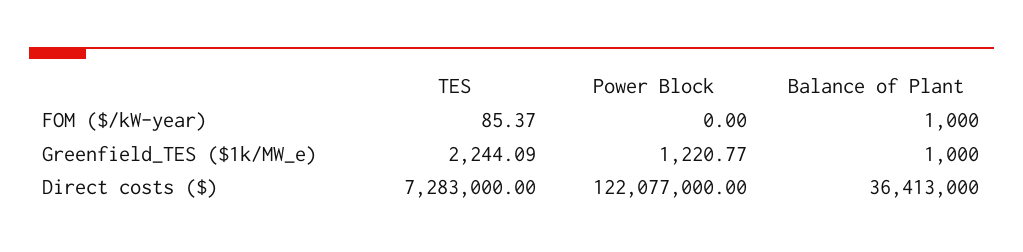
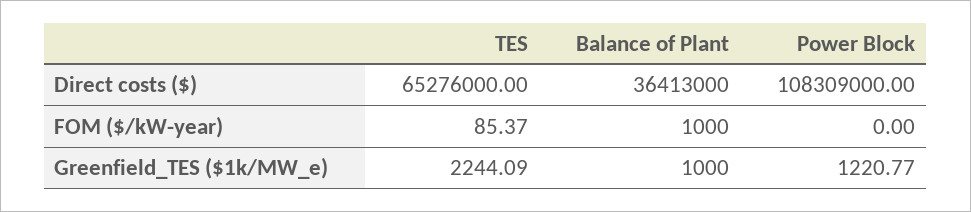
  {
    "TES": {
      "FOM ($/kW-year)": 85.37,
      "Greenfield_TES ($1k/MW_e)": 2244.09,
-     "Direct costs ($)": 7283000
+     "Direct costs ($)": 65276000
    },
    "Power Block": {
      "FOM ($/kW-year)": 0,
      "Greenfield_TES ($1k/MW_e)": 1220.77,
-     "Direct costs ($)": 122077000
+     "Direct costs ($)": 108309000
    },
    "Balance of Plant": {
      "FOM ($/kW-year)": 1000,
      "Greenfield_TES ($1k/MW_e)": 1000,
      "Direct costs ($)": 36413000
    }
  }

